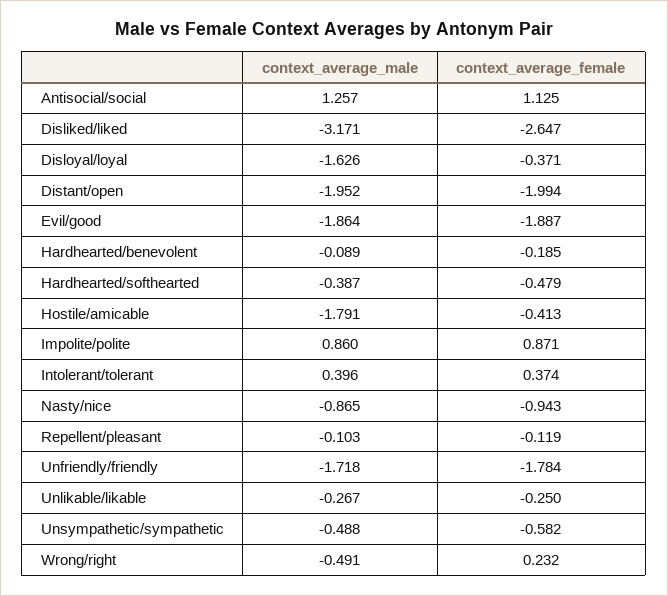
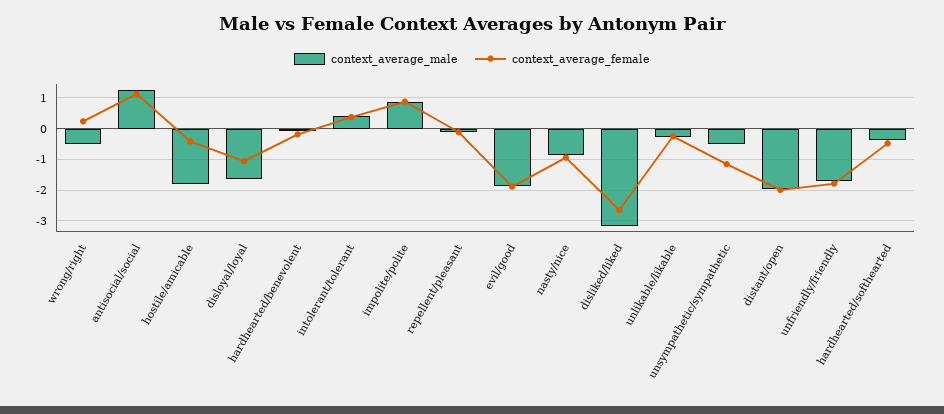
  {
    "context_average_male": {
      "Antisocial/social": 1.257,
      "Disliked/liked": -3.171,
      "Disloyal/loyal": -1.626,
      "Distant/open": -1.952,
      "Evil/good": -1.864,
      "Hardhearted/benevolent": -0.089,
      "Hardhearted/softhearted": -0.387,
      "Hostile/amicable": -1.791,
      "Impolite/polite": 0.86,
      "Intolerant/tolerant": 0.396,
      "Nasty/nice": -0.865,
      "Repellent/pleasant": -0.103,
      "Unfriendly/friendly": -1.718,
      "Unlikable/likable": -0.267,
      "Unsympathetic/sympathetic": -0.488,
      "Wrong/right": -0.491
    },
    "context_average_female": {
      "Antisocial/social": 1.125,
      "Disliked/liked": -2.647,
-     "Disloyal/loyal": -0.371,
+     "Disloyal/loyal": -1,
      "Distant/open": -1.994,
      "Evil/good": -1.887,
      "Hardhearted/benevolent": -0.185,
      "Hardhearted/softhearted": -0.479,
      "Hostile/amicable": -0.413,
      "Impolite/polite": 0.871,
      "Intolerant/tolerant": 0.374,
      "Nasty/nice": -0.943,
      "Repellent/pleasant": -0.119,
      "Unfriendly/friendly": -1.784,
      "Unlikable/likable": -0.25,
-     "Unsympathetic/sympathetic": -0.582,
+     "Unsympathetic/sympathetic": -1.2,
      "Wrong/right": 0.232
    }
  }

